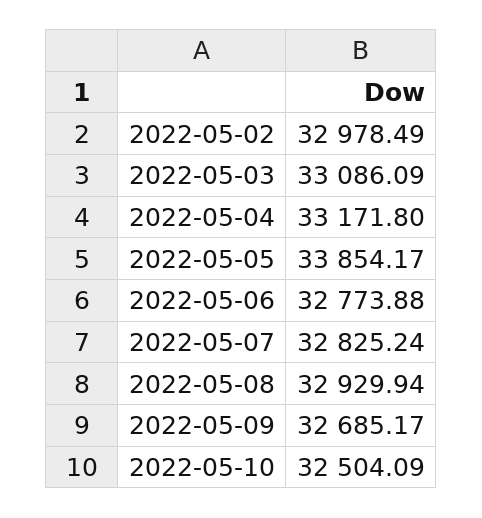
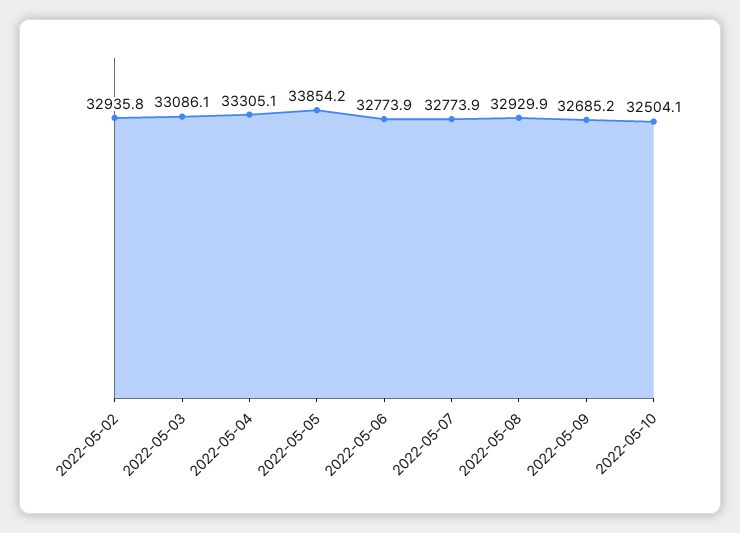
  {
-   "2022-05-02": 32978.49,
+   "2022-05-02": 32935.8,
    "2022-05-03": 33086.09,
-   "2022-05-04": 33171.8,
+   "2022-05-04": 33305.1,
    "2022-05-05": 33854.17,
    "2022-05-06": 32773.88,
-   "2022-05-07": 32825.24,
+   "2022-05-07": 32773.9,
    "2022-05-08": 32929.94,
    "2022-05-09": 32685.17,
    "2022-05-10": 32504.09
  }

